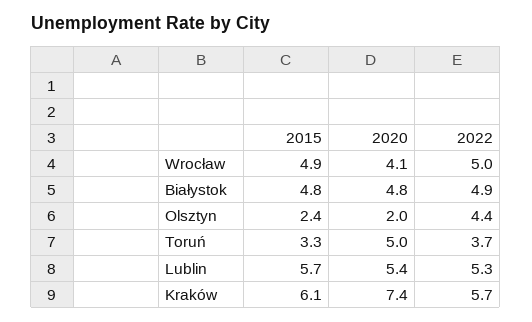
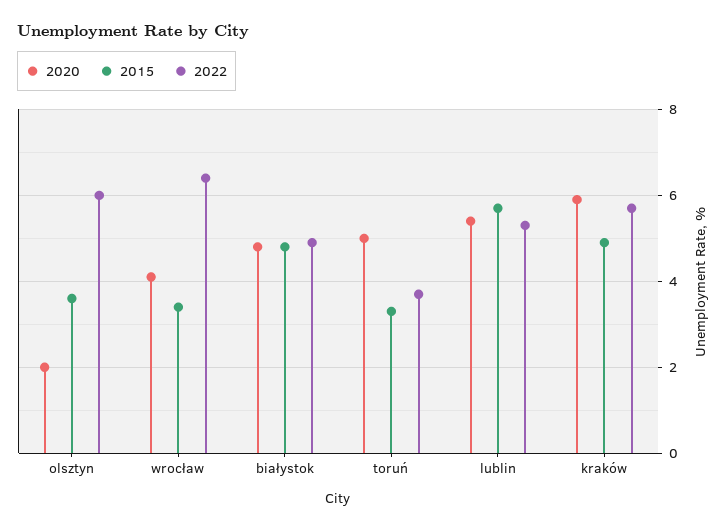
  {
    "2015": {
-     "Wrocław": 4.9,
+     "Wrocław": 3.5,
      "Białystok": 4.8,
-     "Olsztyn": 2.4,
+     "Olsztyn": 3.5,
      "Toruń": 3.3,
      "Lublin": 5.7,
-     "Kraków": 6.1
+     "Kraków": 5
    },
    "2020": {
      "Wrocław": 4.1,
      "Białystok": 4.8,
      "Olsztyn": 2,
      "Toruń": 5,
      "Lublin": 5.4,
-     "Kraków": 7.4
+     "Kraków": 6
    },
    "2022": {
-     "Wrocław": 5,
+     "Wrocław": 6.5,
      "Białystok": 4.9,
-     "Olsztyn": 4.4,
+     "Olsztyn": 6,
      "Toruń": 3.7,
      "Lublin": 5.3,
      "Kraków": 5.7
    }
  }

